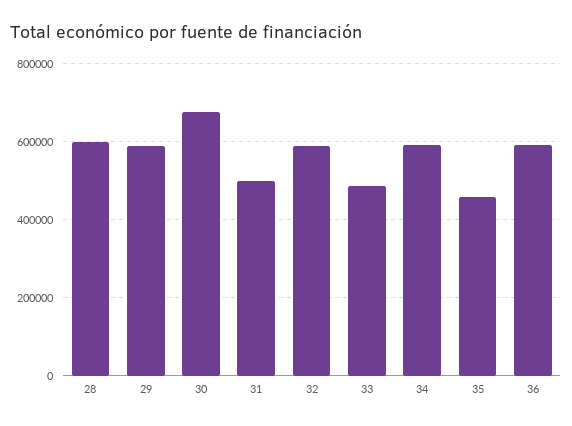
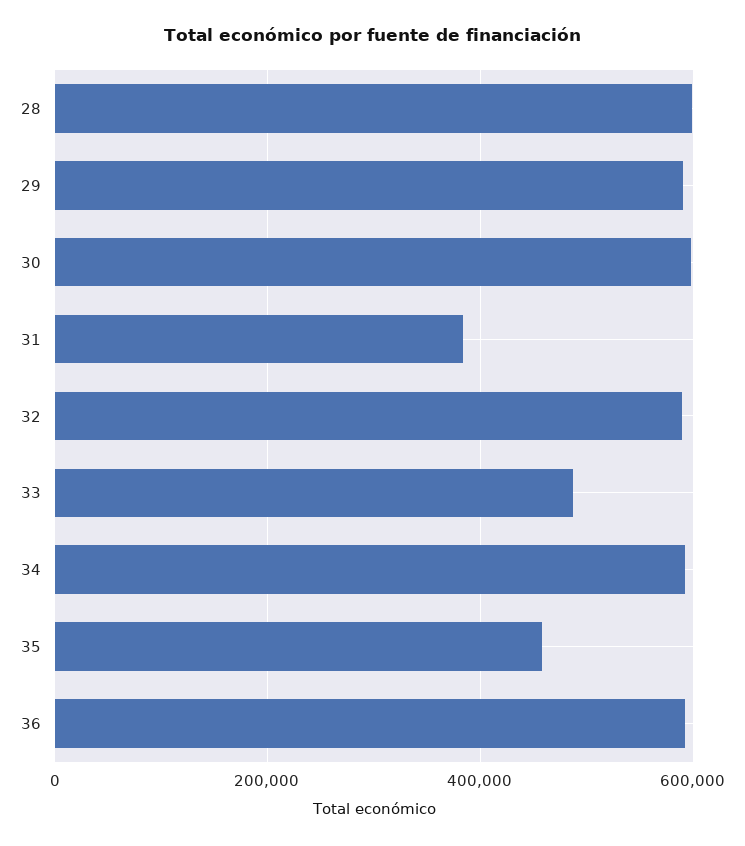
  {
    "28": 600000,
    "29": 600000,
-   "30": 680000,
+   "30": 600000,
-   "31": 500000,
+   "31": 380000,
    "32": 580000,
    "33": 480000,
    "34": 600000,
    "35": 460000,
    "36": 600000
  }

